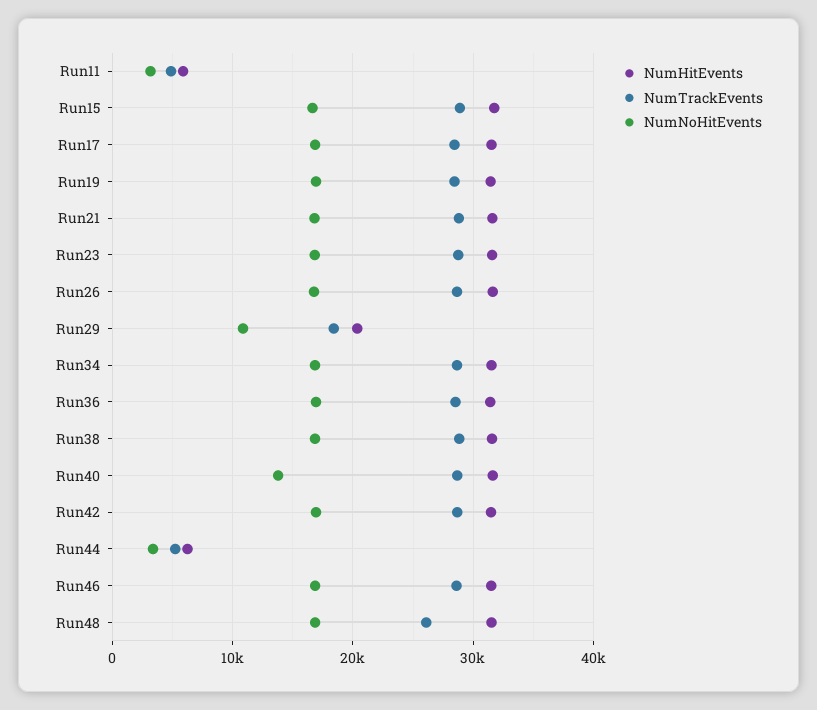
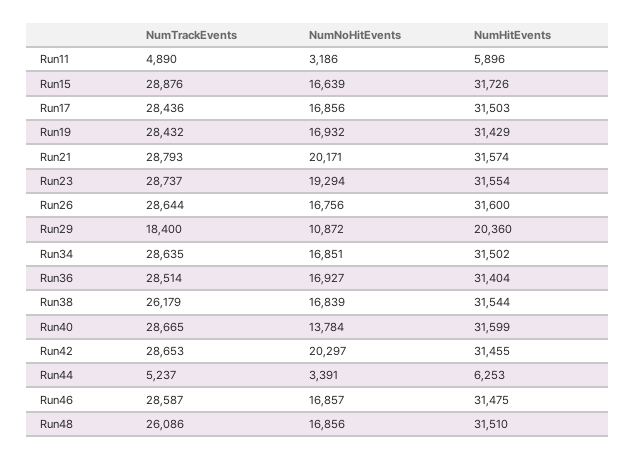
  {
    "NumHitEvents": {
      "Run11": 5896,
      "Run15": 31726,
      "Run17": 31503,
      "Run19": 31429,
      "Run21": 31574,
      "Run23": 31554,
      "Run26": 31600,
      "Run29": 20360,
      "Run34": 31502,
      "Run36": 31404,
      "Run38": 31544,
      "Run40": 31599,
      "Run42": 31455,
      "Run44": 6253,
      "Run46": 31475,
      "Run48": 31510
    },
    "NumTrackEvents": {
      "Run11": 4890,
      "Run15": 28876,
      "Run17": 28436,
      "Run19": 28432,
      "Run21": 28793,
      "Run23": 28737,
      "Run26": 28644,
      "Run29": 18400,
      "Run34": 28635,
      "Run36": 28514,
-     "Run38": 29000,
+     "Run38": 26179,
      "Run40": 28665,
      "Run42": 28653,
      "Run44": 5237,
      "Run46": 28587,
      "Run48": 26086
    },
    "NumNoHitEvents": {
      "Run11": 3186,
      "Run15": 16639,
      "Run17": 16856,
      "Run19": 16932,
-     "Run21": 17000,
+     "Run21": 20171,
-     "Run23": 17000,
+     "Run23": 19294,
      "Run26": 16756,
      "Run29": 10872,
      "Run34": 16851,
      "Run36": 16927,
      "Run38": 16839,
      "Run40": 13784,
-     "Run42": 17000,
+     "Run42": 20297,
      "Run44": 3391,
      "Run46": 16857,
      "Run48": 16856
    }
  }

